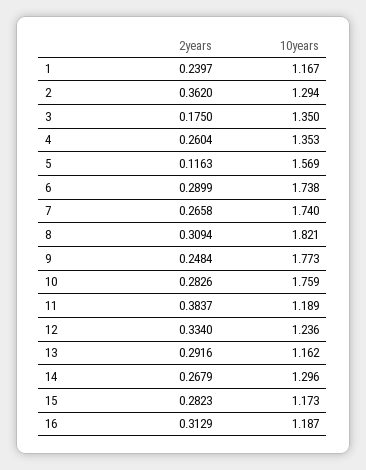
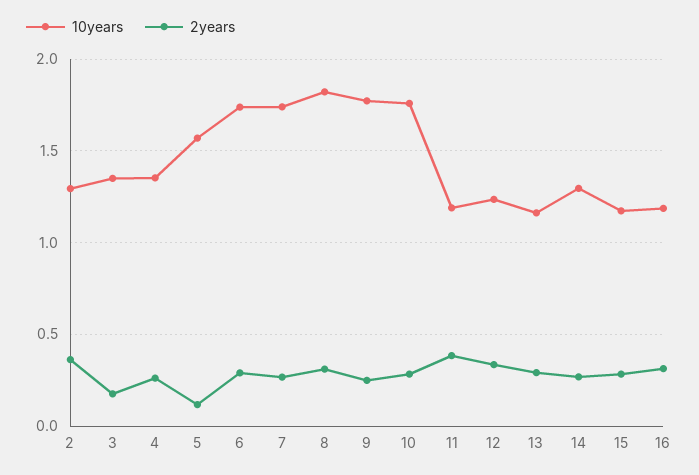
  {
    "2years": {
-     "1": 0.2397,
      "2": 0.362,
      "3": 0.175,
      "4": 0.2604,
      "5": 0.1163,
      "6": 0.2899,
      "7": 0.2658,
      "8": 0.3094,
      "9": 0.2484,
      "10": 0.2826,
      "11": 0.3837,
      "12": 0.334,
      "13": 0.2916,
      "14": 0.2679,
      "15": 0.2823,
      "16": 0.3129
    },
    "10years": {
-     "1": 1.167,
      "2": 1.294,
      "3": 1.35,
      "4": 1.353,
      "5": 1.569,
      "6": 1.738,
      "7": 1.74,
      "8": 1.821,
      "9": 1.773,
      "10": 1.759,
      "11": 1.189,
      "12": 1.236,
      "13": 1.162,
      "14": 1.296,
      "15": 1.173,
      "16": 1.187
    }
  }

